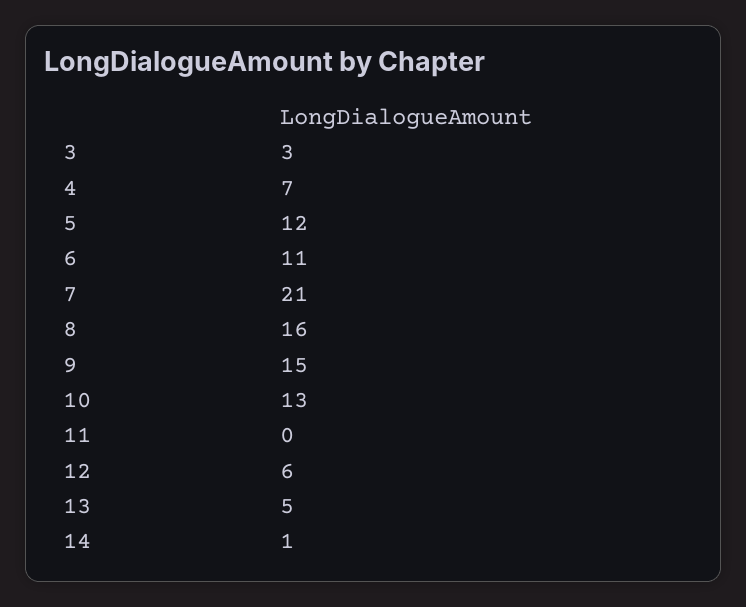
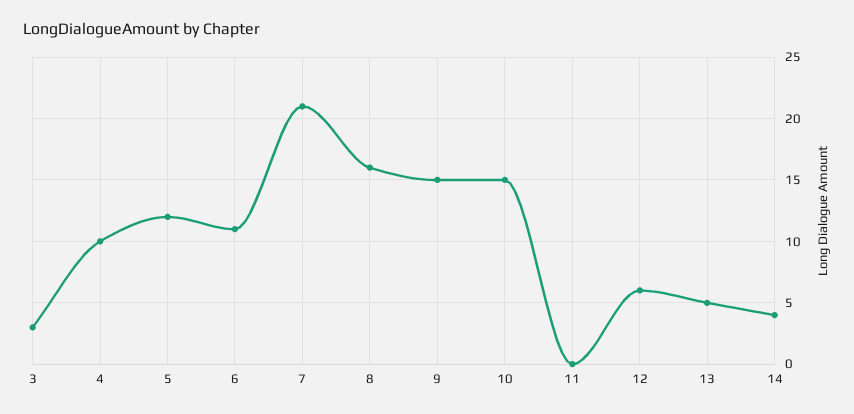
  {
    "3": 3,
-   "4": 7,
+   "4": 10,
    "5": 12,
    "6": 11,
    "7": 21,
    "8": 16,
    "9": 15,
-   "10": 13,
+   "10": 15,
    "11": 0,
    "12": 6,
    "13": 5,
-   "14": 1
+   "14": 4
  }

